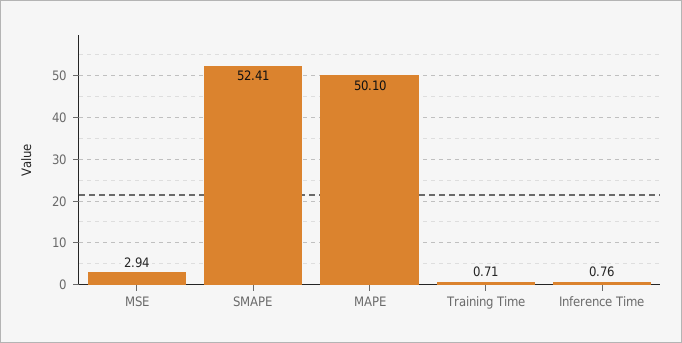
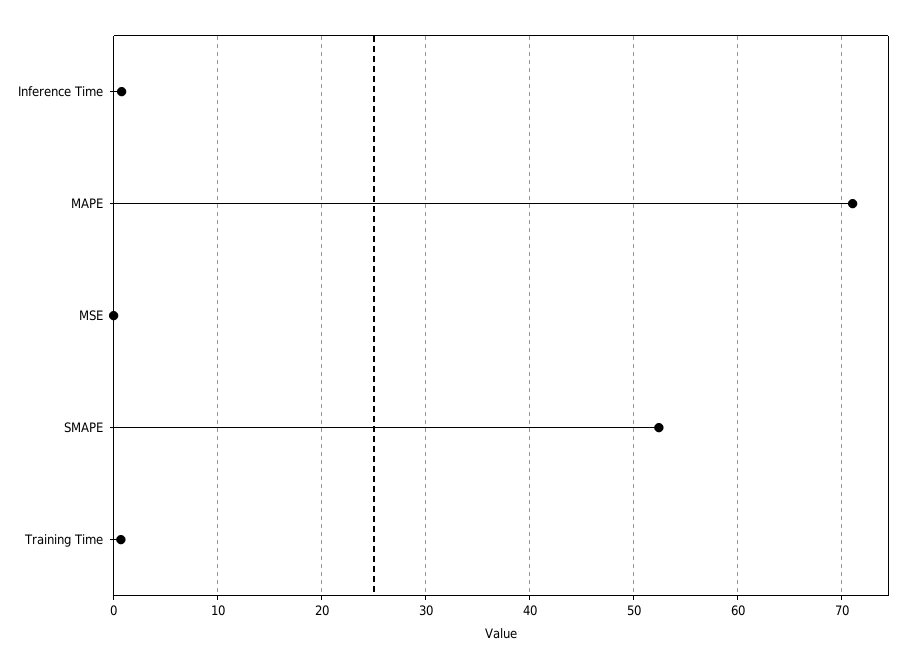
  {
-   "MSE": 2.94,
+   "MSE": 0,
    "SMAPE": 52.41,
-   "MAPE": 50.1,
+   "MAPE": 71,
    "Training Time": 0.71,
    "Inference Time": 0.76
  }

